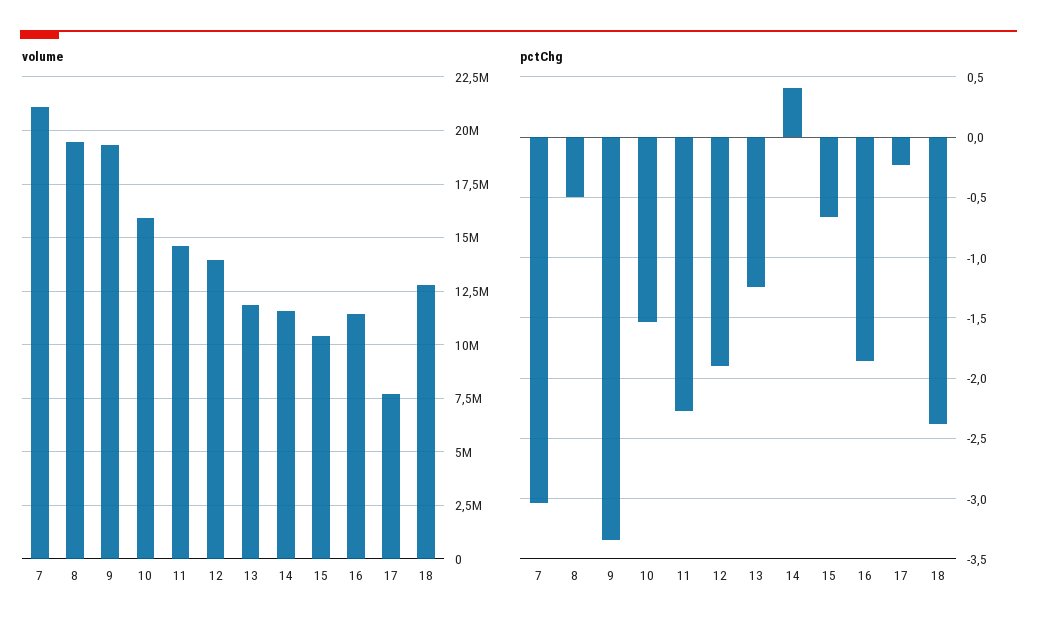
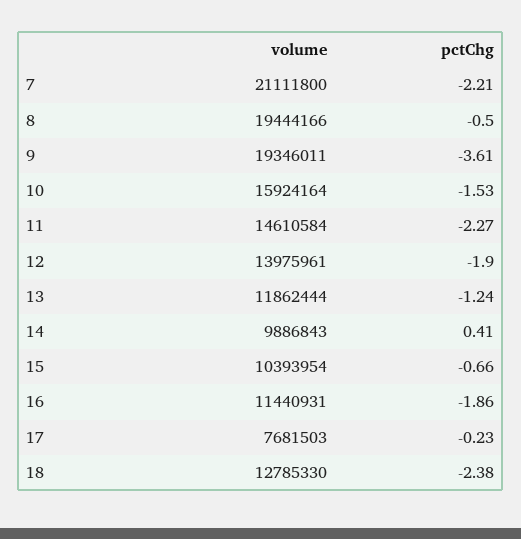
  {
    "volume": {
      "7": 21111800,
      "8": 19444166,
      "9": 19346011,
      "10": 15924164,
      "11": 14610584,
      "12": 13975961,
      "13": 11862444,
-     "14": 11500000,
+     "14": 9886843,
      "15": 10393954,
      "16": 11440931,
      "17": 7681503,
      "18": 12785330
    },
    "pctChg": {
-     "7": -3.05,
+     "7": -2.21,
      "8": -0.5,
-     "9": -3.35,
+     "9": -3.61,
      "10": -1.53,
      "11": -2.27,
      "12": -1.9,
      "13": -1.24,
      "14": 0.41,
      "15": -0.66,
      "16": -1.86,
      "17": -0.23,
      "18": -2.38
    }
  }

